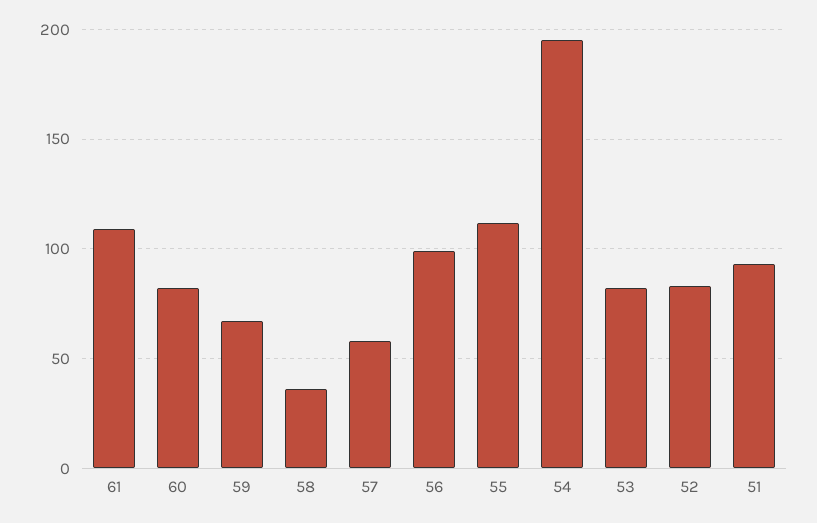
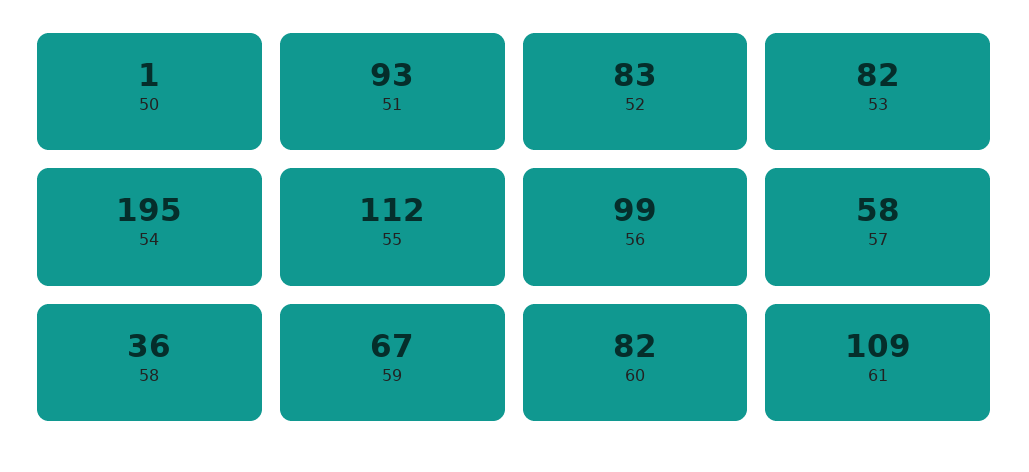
  {
    "61": 109,
    "60": 82,
    "59": 67,
    "58": 36,
    "57": 58,
    "56": 99,
    "55": 112,
    "54": 195,
    "53": 82,
    "52": 83,
-   "51": 93
+   "51": 93,
+   "50": 1
  }

